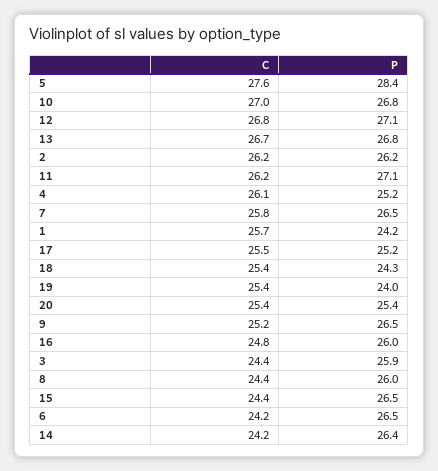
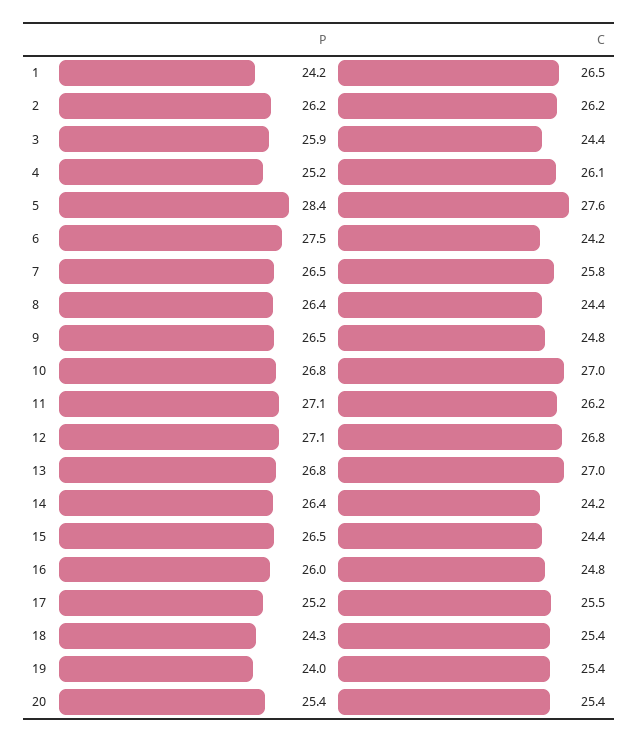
  {
    "C": {
      "5": 27.6,
      "10": 27,
      "12": 26.8,
-     "13": 26.7,
+     "13": 27,
      "2": 26.2,
      "11": 26.2,
      "4": 26.1,
      "7": 25.8,
-     "1": 25.7,
+     "1": 26.5,
      "17": 25.5,
      "18": 25.4,
      "19": 25.4,
      "20": 25.4,
-     "9": 25.2,
+     "9": 24.8,
      "16": 24.8,
      "3": 24.4,
      "8": 24.4,
      "15": 24.4,
      "6": 24.2,
      "14": 24.2
    },
    "P": {
      "5": 28.4,
      "10": 26.8,
      "12": 27.1,
      "13": 26.8,
      "2": 26.2,
      "11": 27.1,
      "4": 25.2,
      "7": 26.5,
      "1": 24.2,
      "17": 25.2,
      "18": 24.3,
      "19": 24,
      "20": 25.4,
      "9": 26.5,
      "16": 26,
      "3": 25.9,
-     "8": 26,
+     "8": 26.4,
      "15": 26.5,
-     "6": 26.5,
+     "6": 27.5,
      "14": 26.4
    }
  }

